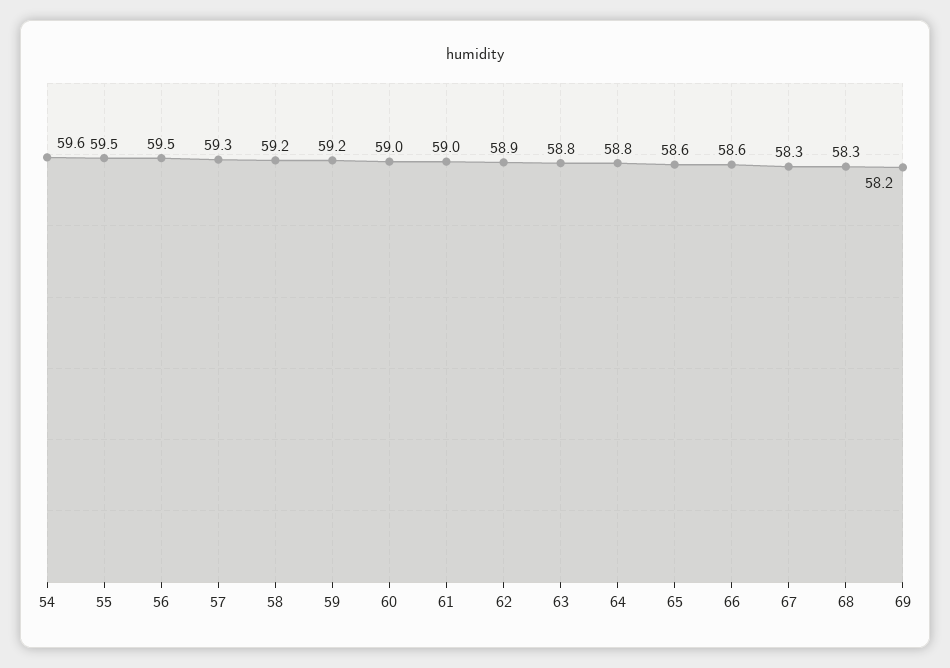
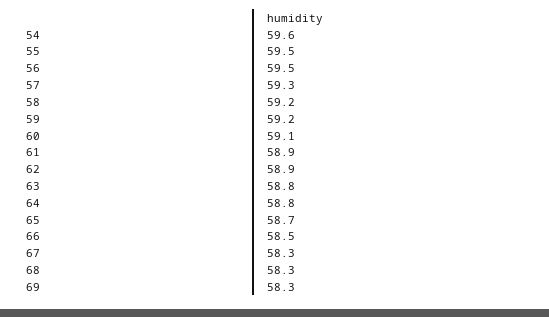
  {
    "54": 59.6,
    "55": 59.5,
    "56": 59.5,
    "57": 59.3,
    "58": 59.2,
    "59": 59.2,
-   "60": 59,
+   "60": 59.1,
-   "61": 59,
+   "61": 58.9,
    "62": 58.9,
    "63": 58.8,
    "64": 58.8,
-   "65": 58.6,
+   "65": 58.7,
-   "66": 58.6,
+   "66": 58.5,
    "67": 58.3,
    "68": 58.3,
-   "69": 58.2
+   "69": 58.3
  }

